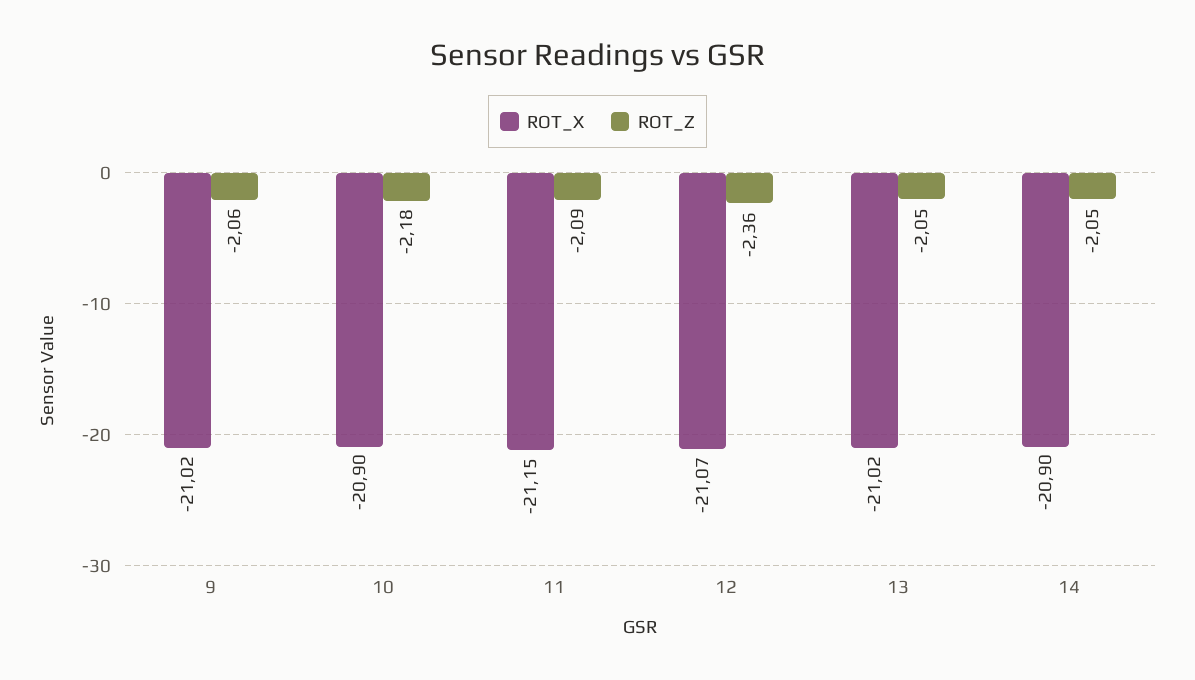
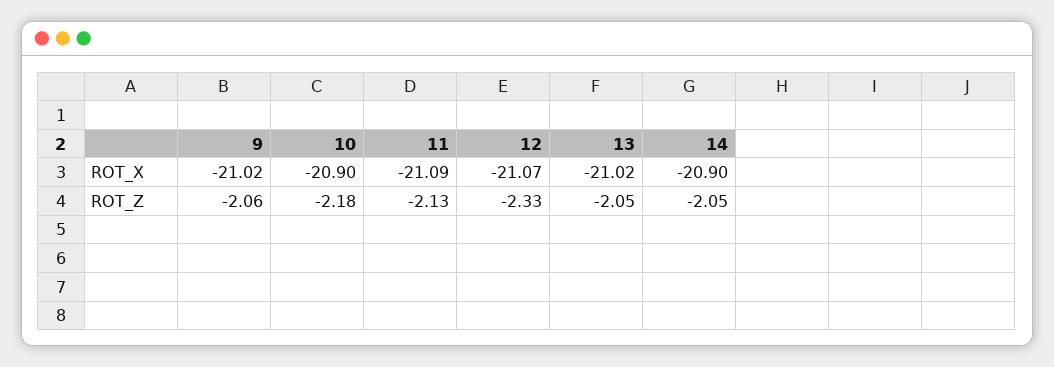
  {
    "ROT_X": {
      "9": -21.02,
      "10": -20.9,
-     "11": -21.15,
+     "11": -21.09,
      "12": -21.07,
      "13": -21.02,
      "14": -20.9
    },
    "ROT_Z": {
      "9": -2.06,
      "10": -2.18,
-     "11": -2.09,
+     "11": -2.13,
-     "12": -2.36,
+     "12": -2.33,
      "13": -2.05,
      "14": -2.05
    }
  }

